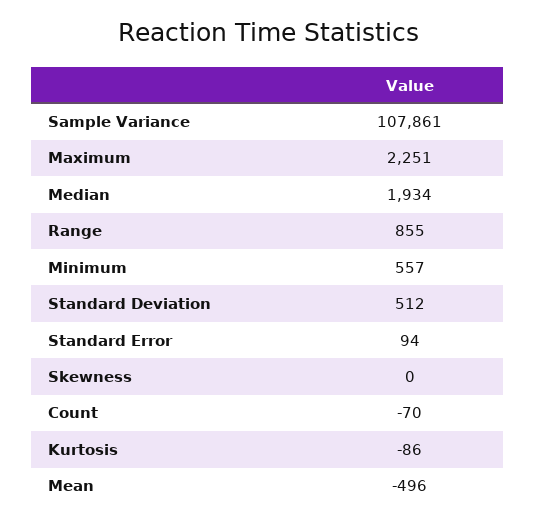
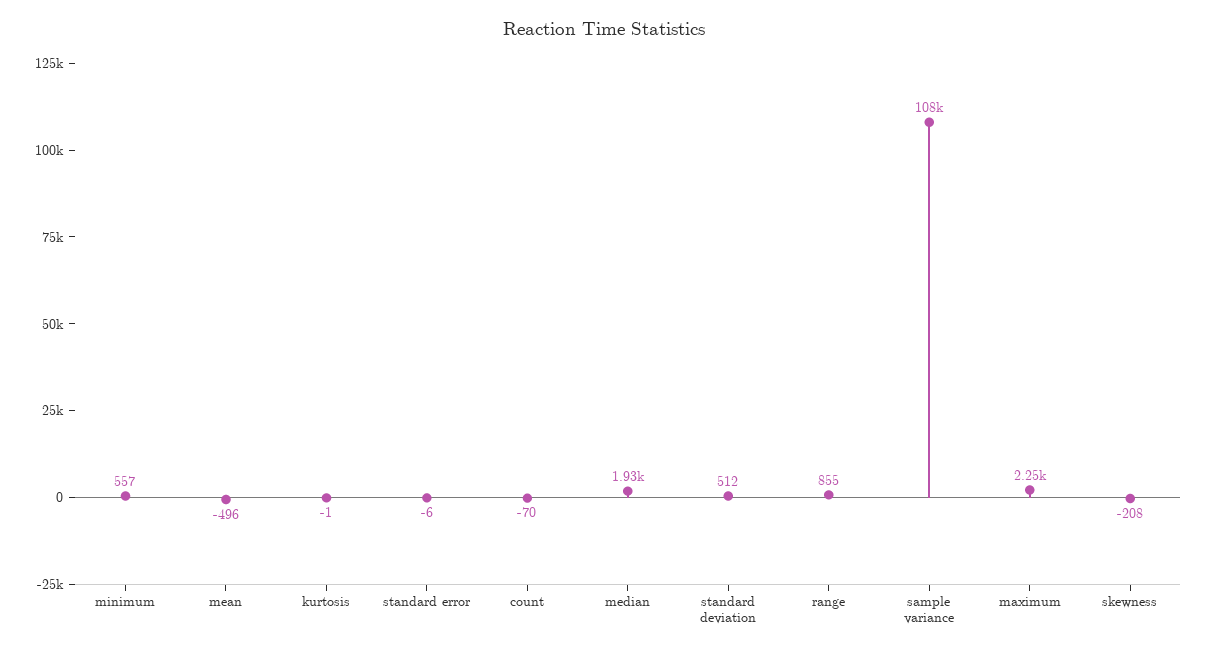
  {
    "Sample Variance": 107861,
    "Maximum": 2251,
    "Median": 1934,
    "Range": 855,
    "Minimum": 557,
    "Standard Deviation": 512,
-   "Standard Error": 94,
+   "Standard Error": -6,
-   "Skewness": 0,
+   "Skewness": -208,
    "Count": -70,
-   "Kurtosis": -86,
+   "Kurtosis": -1,
    "Mean": -496
  }

